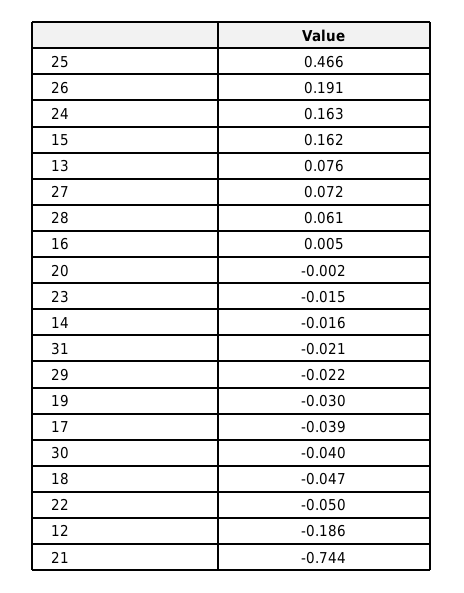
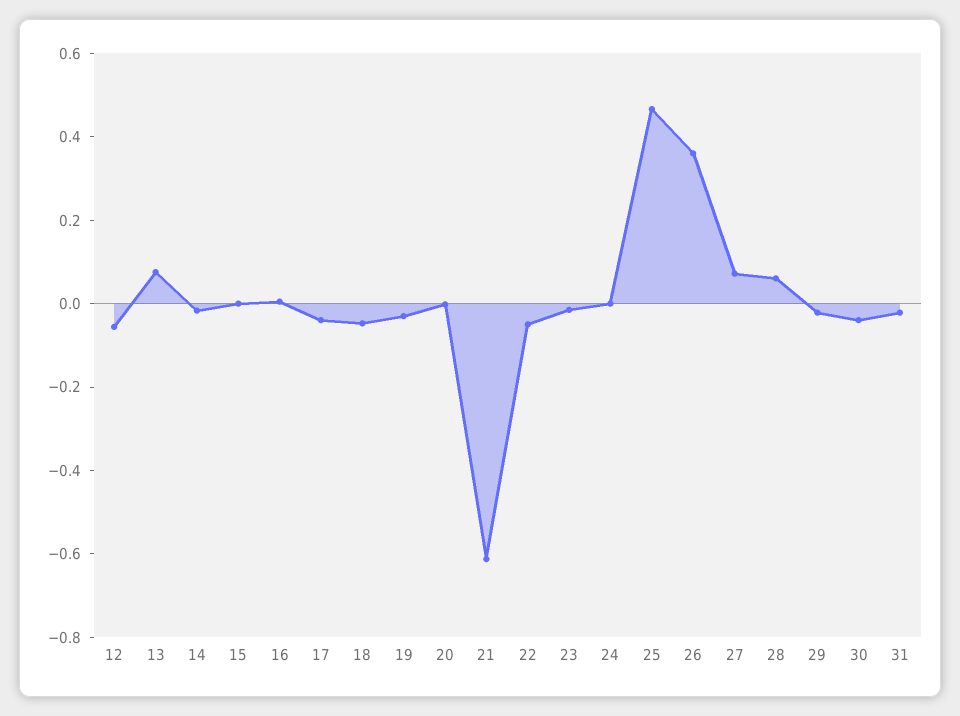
  {
    "25": 0.466,
-   "26": 0.191,
+   "26": 0.35,
-   "24": 0.163,
+   "24": 0,
-   "15": 0.162,
+   "15": 0,
    "13": 0.076,
    "27": 0.072,
    "28": 0.061,
    "16": 0.005,
    "20": -0.002,
    "23": -0.015,
    "14": -0.016,
    "31": -0.021,
    "29": -0.022,
    "19": -0.03,
    "17": -0.039,
    "30": -0.04,
    "18": -0.047,
    "22": -0.05,
-   "12": -0.186,
+   "12": -0.05,
-   "21": -0.744
+   "21": -0.6
  }

